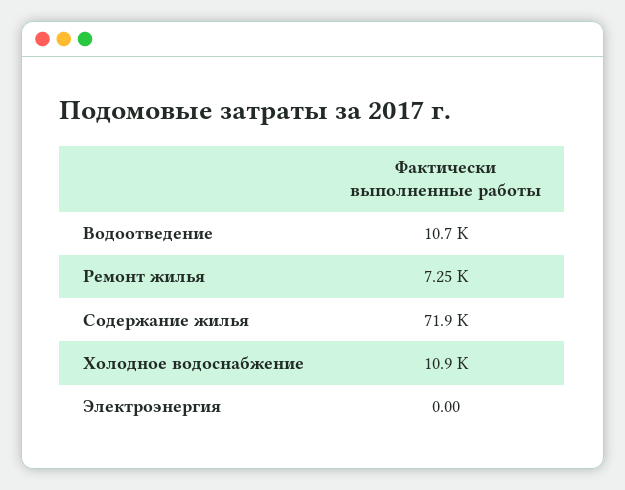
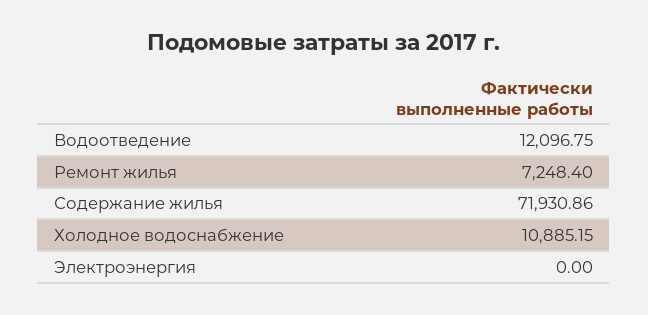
  {
-   "Водоотведение": 10700,
+   "Водоотведение": 12096.75,
    "Ремонт жилья": 7248.4,
    "Содержание жилья": 71930.86,
    "Холодное водоснабжение": 10885.15,
    "Электроэнергия": 0
  }

